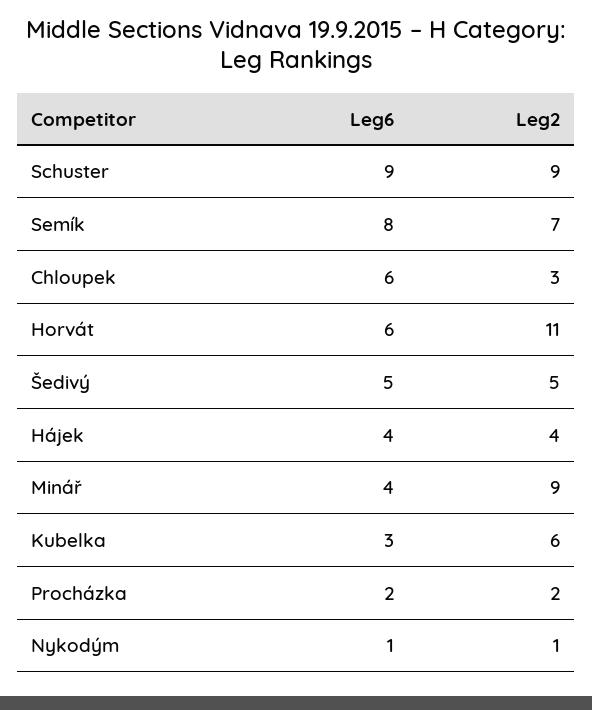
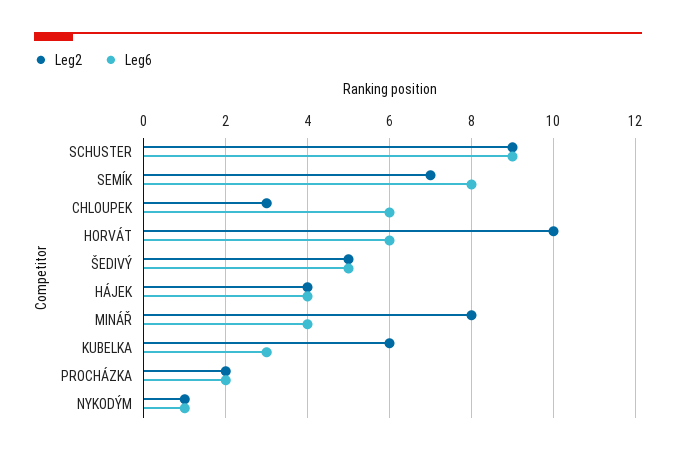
  {
    "Leg6": {
      "Schuster": 9,
      "Semík": 8,
      "Chloupek": 6,
      "Horvát": 6,
      "Šedivý": 5,
      "Hájek": 4,
      "Minář": 4,
      "Kubelka": 3,
      "Procházka": 2,
      "Nykodým": 1
    },
    "Leg2": {
      "Schuster": 9,
      "Semík": 7,
      "Chloupek": 3,
-     "Horvát": 11,
+     "Horvát": 10,
      "Šedivý": 5,
      "Hájek": 4,
-     "Minář": 9,
+     "Minář": 8,
      "Kubelka": 6,
      "Procházka": 2,
      "Nykodým": 1
    }
  }

